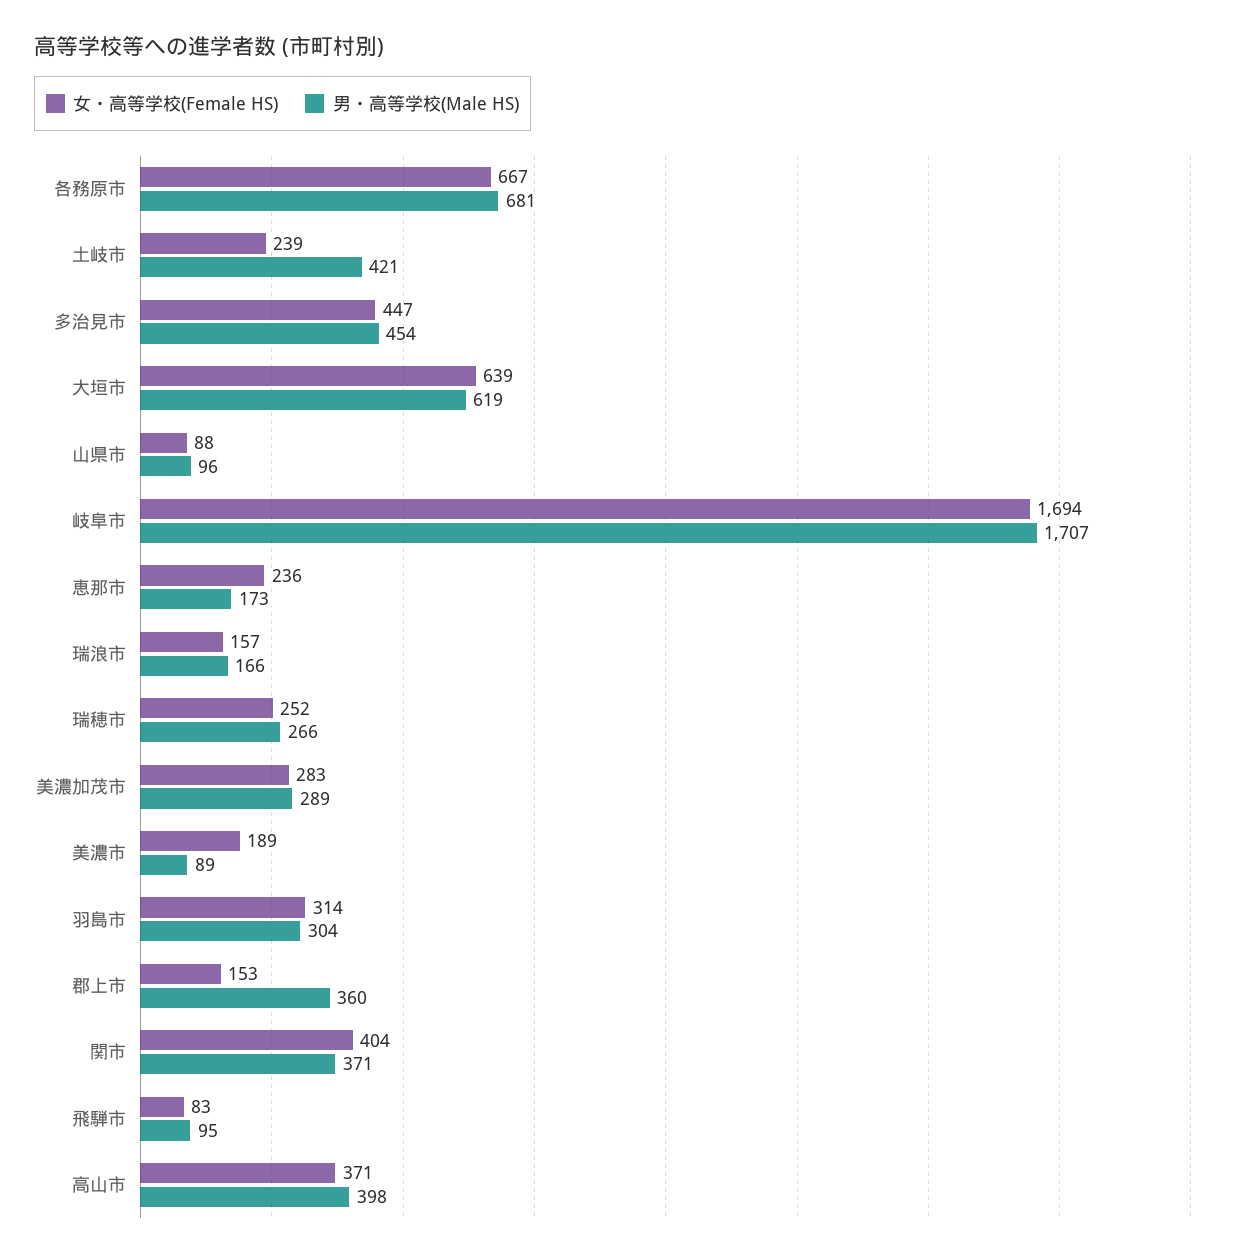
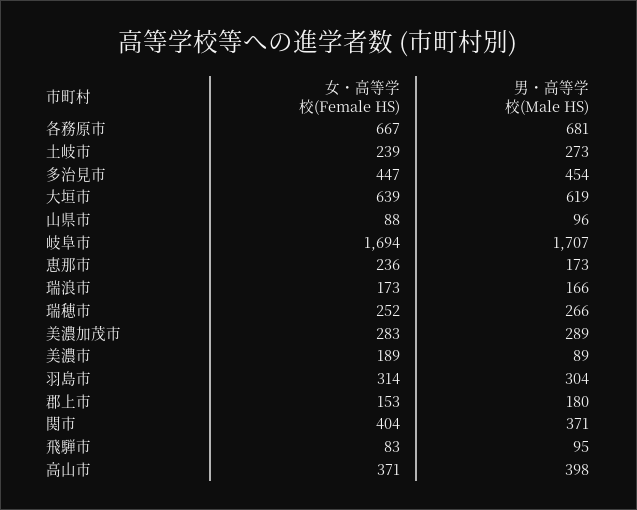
  {
    "女・高等学校(Female HS)": {
      "各務原市": 667,
      "土岐市": 239,
      "多治見市": 447,
      "大垣市": 639,
      "山県市": 88,
      "岐阜市": 1694,
      "恵那市": 236,
-     "瑞浪市": 157,
+     "瑞浪市": 173,
      "瑞穂市": 252,
      "美濃加茂市": 283,
      "美濃市": 189,
      "羽島市": 314,
      "郡上市": 153,
      "関市": 404,
      "飛騨市": 83,
      "高山市": 371
    },
    "男・高等学校(Male HS)": {
      "各務原市": 681,
-     "土岐市": 421,
+     "土岐市": 273,
      "多治見市": 454,
      "大垣市": 619,
      "山県市": 96,
      "岐阜市": 1707,
      "恵那市": 173,
      "瑞浪市": 166,
      "瑞穂市": 266,
      "美濃加茂市": 289,
      "美濃市": 89,
      "羽島市": 304,
-     "郡上市": 360,
+     "郡上市": 180,
      "関市": 371,
      "飛騨市": 95,
      "高山市": 398
    }
  }

